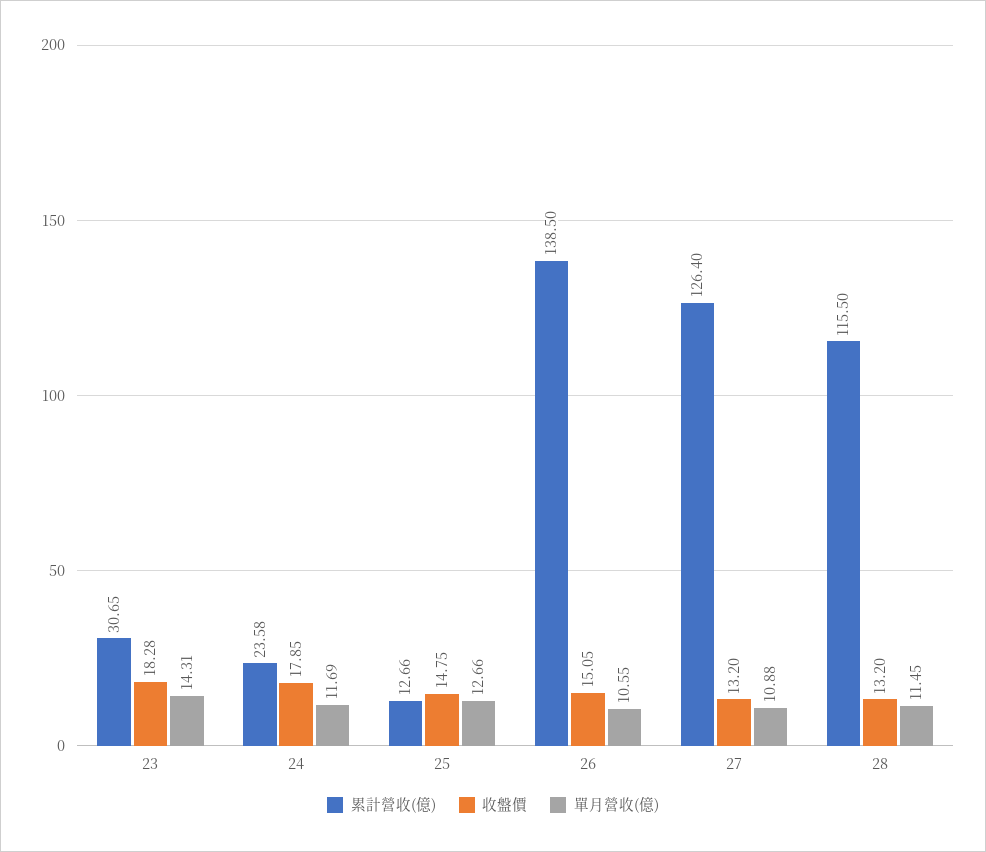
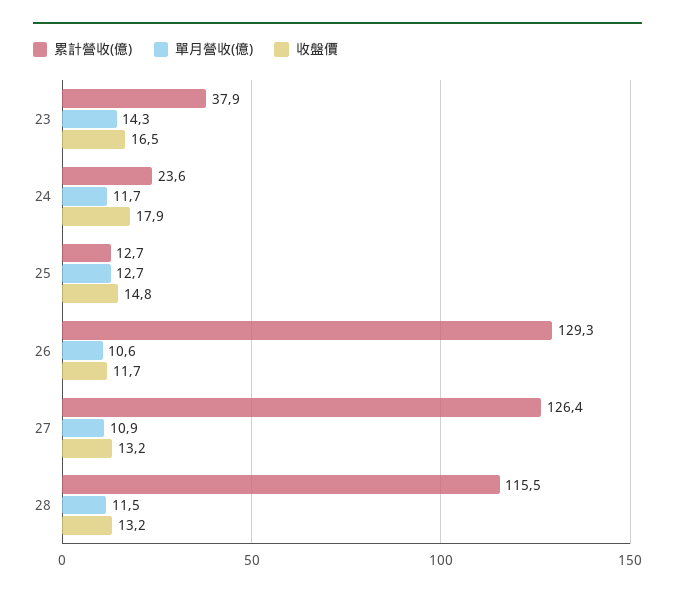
  {
    "累計營收(億)": {
-     "23": 30.65,
+     "23": 37.9,
      "24": 23.58,
      "25": 12.66,
-     "26": 138.5,
+     "26": 129.3,
      "27": 126.4,
      "28": 115.5
    },
    "收盤價": {
-     "23": 18.28,
+     "23": 16.5,
      "24": 17.85,
      "25": 14.75,
-     "26": 15.05,
+     "26": 11.7,
      "27": 13.2,
      "28": 13.2
    },
    "單月營收(億)": {
      "23": 14.31,
      "24": 11.69,
      "25": 12.66,
      "26": 10.55,
      "27": 10.88,
      "28": 11.45
    }
  }

